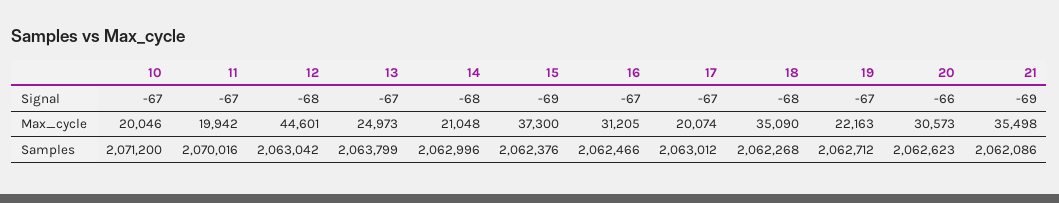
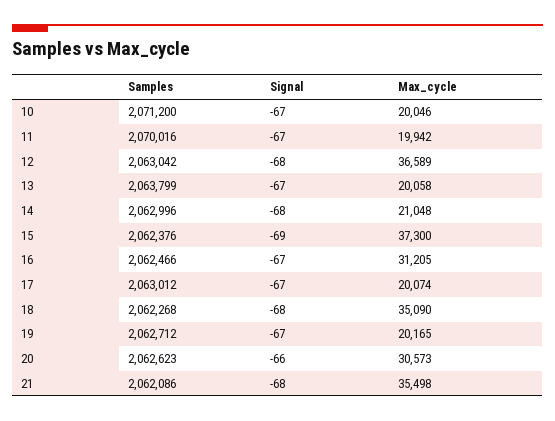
  {
    "10": {
      "Signal": -67,
      "Max_cycle": 20046,
      "Samples": 2071200
    },
    "11": {
      "Signal": -67,
      "Max_cycle": 19942,
      "Samples": 2070016
    },
    "12": {
      "Signal": -68,
-     "Max_cycle": 44601,
+     "Max_cycle": 36589,
      "Samples": 2063042
    },
    "13": {
      "Signal": -67,
-     "Max_cycle": 24973,
+     "Max_cycle": 20058,
      "Samples": 2063799
    },
    "14": {
      "Signal": -68,
      "Max_cycle": 21048,
      "Samples": 2062996
    },
    "15": {
      "Signal": -69,
      "Max_cycle": 37300,
      "Samples": 2062376
    },
    "16": {
      "Signal": -67,
      "Max_cycle": 31205,
      "Samples": 2062466
    },
    "17": {
      "Signal": -67,
      "Max_cycle": 20074,
      "Samples": 2063012
    },
    "18": {
      "Signal": -68,
      "Max_cycle": 35090,
      "Samples": 2062268
    },
    "19": {
      "Signal": -67,
-     "Max_cycle": 22163,
+     "Max_cycle": 20165,
      "Samples": 2062712
    },
    "20": {
      "Signal": -66,
      "Max_cycle": 30573,
      "Samples": 2062623
    },
    "21": {
-     "Signal": -69,
+     "Signal": -68,
      "Max_cycle": 35498,
      "Samples": 2062086
    }
  }

